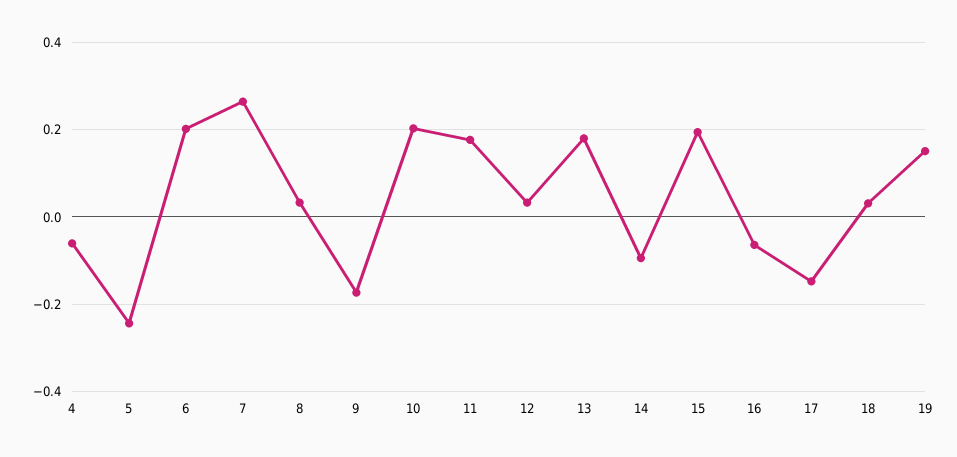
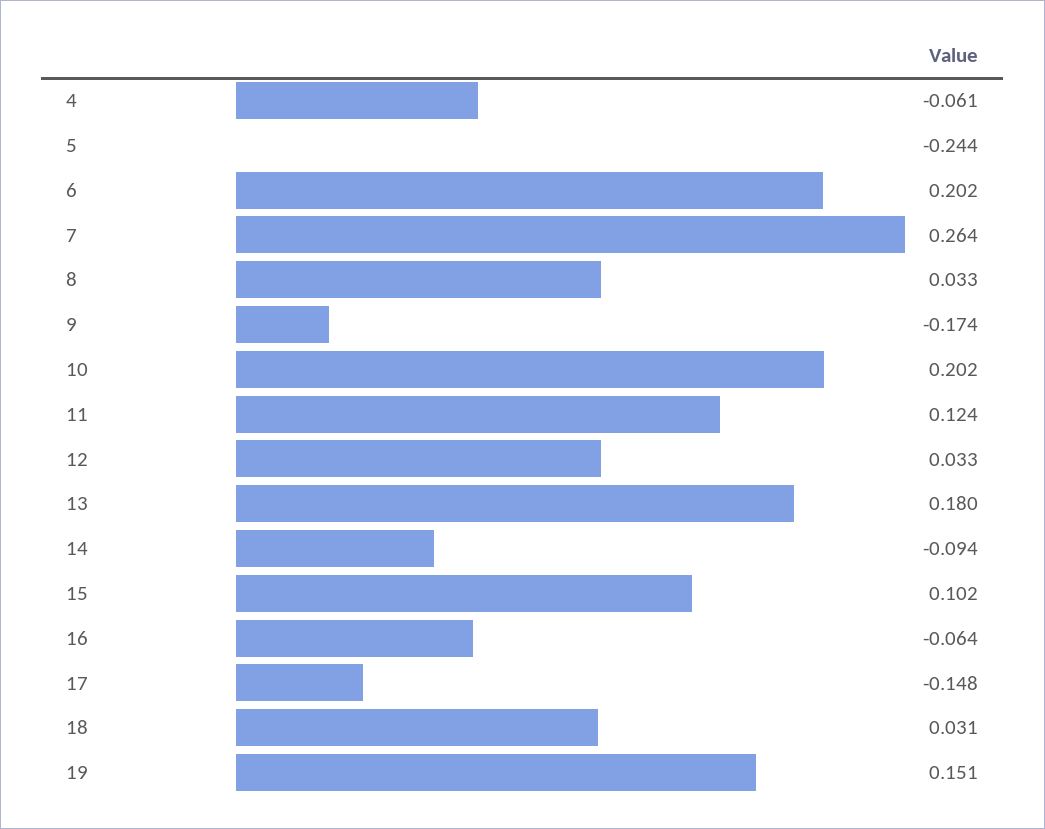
  {
    "4": -0.061,
    "5": -0.244,
    "6": 0.202,
    "7": 0.264,
    "8": 0.033,
    "9": -0.174,
    "10": 0.202,
-   "11": 0.18,
+   "11": 0.124,
    "12": 0.033,
    "13": 0.18,
    "14": -0.094,
-   "15": 0.2,
+   "15": 0.102,
    "16": -0.064,
    "17": -0.148,
    "18": 0.031,
    "19": 0.151
  }

